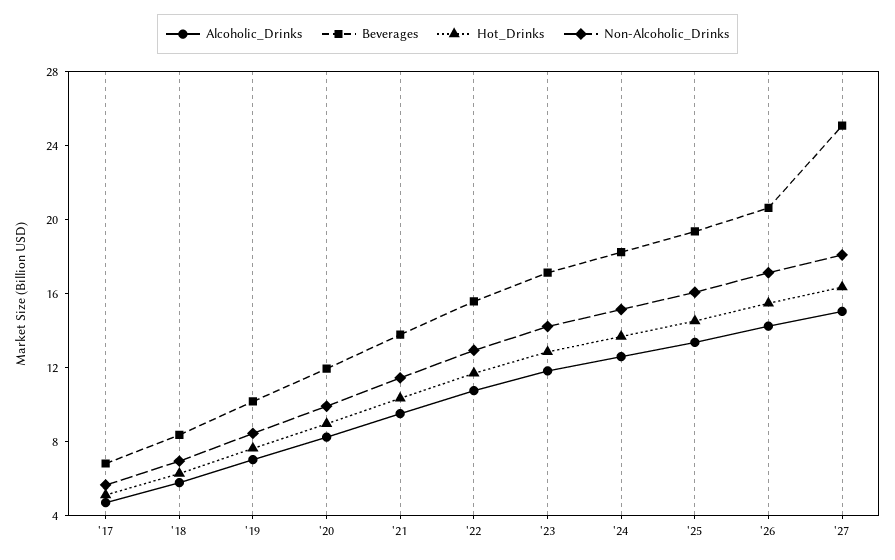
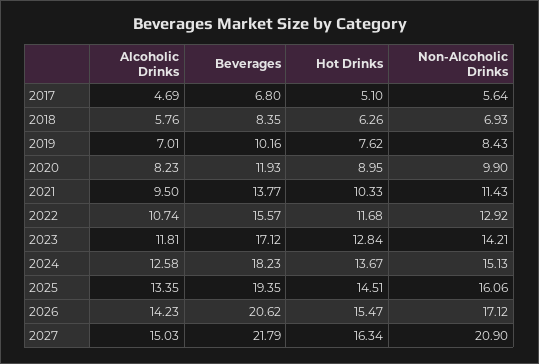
  {
    "Alcoholic_Drinks": {
      "'17": 4.69,
      "'18": 5.76,
      "'19": 7.01,
      "'20": 8.23,
      "'21": 9.5,
      "'22": 10.74,
      "'23": 11.81,
      "'24": 12.58,
      "'25": 13.35,
      "'26": 14.23,
      "'27": 15.03
    },
    "Beverages": {
      "'17": 6.8,
      "'18": 8.35,
      "'19": 10.16,
      "'20": 11.93,
      "'21": 13.77,
      "'22": 15.57,
      "'23": 17.12,
      "'24": 18.23,
      "'25": 19.35,
      "'26": 20.62,
-     "'27": 25
+     "'27": 21.79
    },
    "Hot_Drinks": {
      "'17": 5.1,
      "'18": 6.26,
      "'19": 7.62,
      "'20": 8.95,
      "'21": 10.33,
      "'22": 11.68,
      "'23": 12.84,
      "'24": 13.67,
      "'25": 14.51,
      "'26": 15.47,
      "'27": 16.34
    },
    "Non-Alcoholic_Drinks": {
      "'17": 5.64,
      "'18": 6.93,
      "'19": 8.43,
      "'20": 9.9,
      "'21": 11.43,
      "'22": 12.92,
      "'23": 14.21,
      "'24": 15.13,
      "'25": 16.06,
      "'26": 17.12,
-     "'27": 18
+     "'27": 20.9
    }
  }

